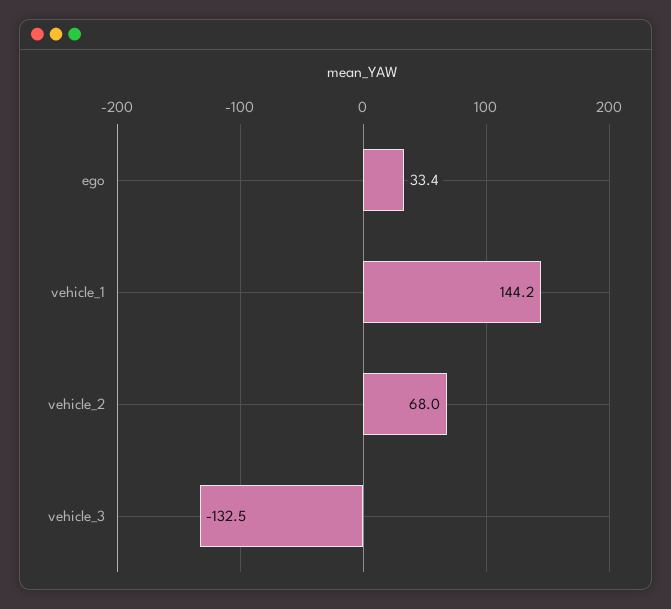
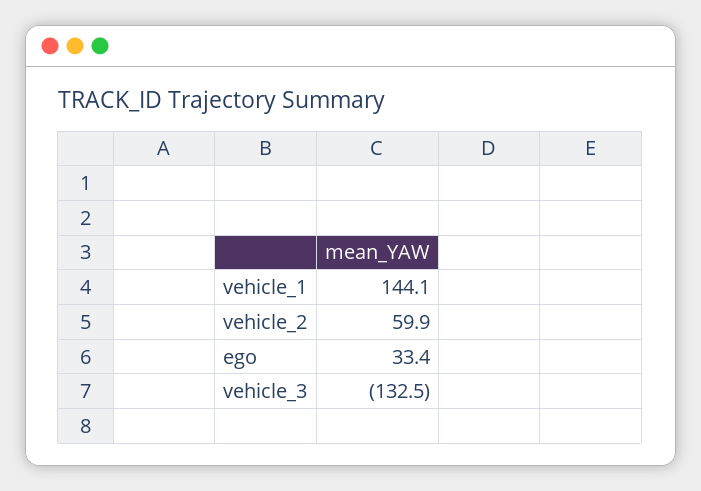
  {
    "ego": 33.4,
-   "vehicle_1": 144.2,
+   "vehicle_1": 144.1,
-   "vehicle_2": 68,
+   "vehicle_2": 59.9,
    "vehicle_3": -132.5
  }

